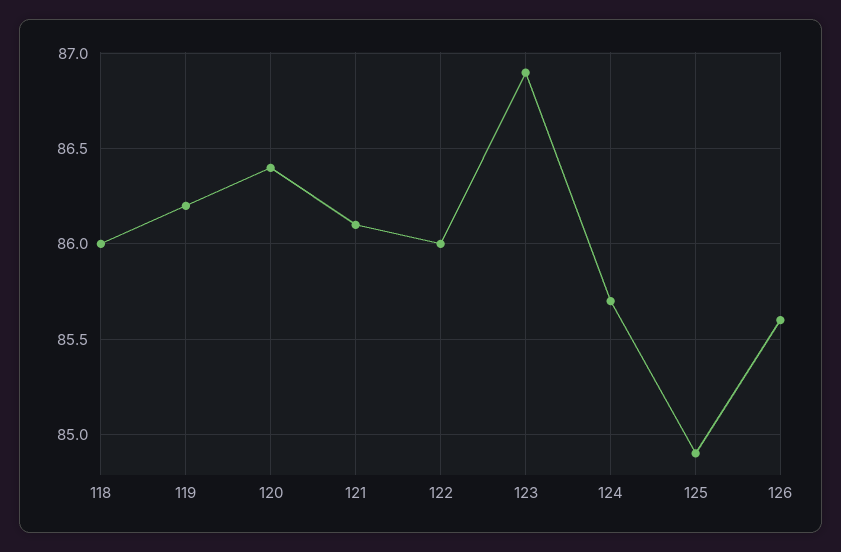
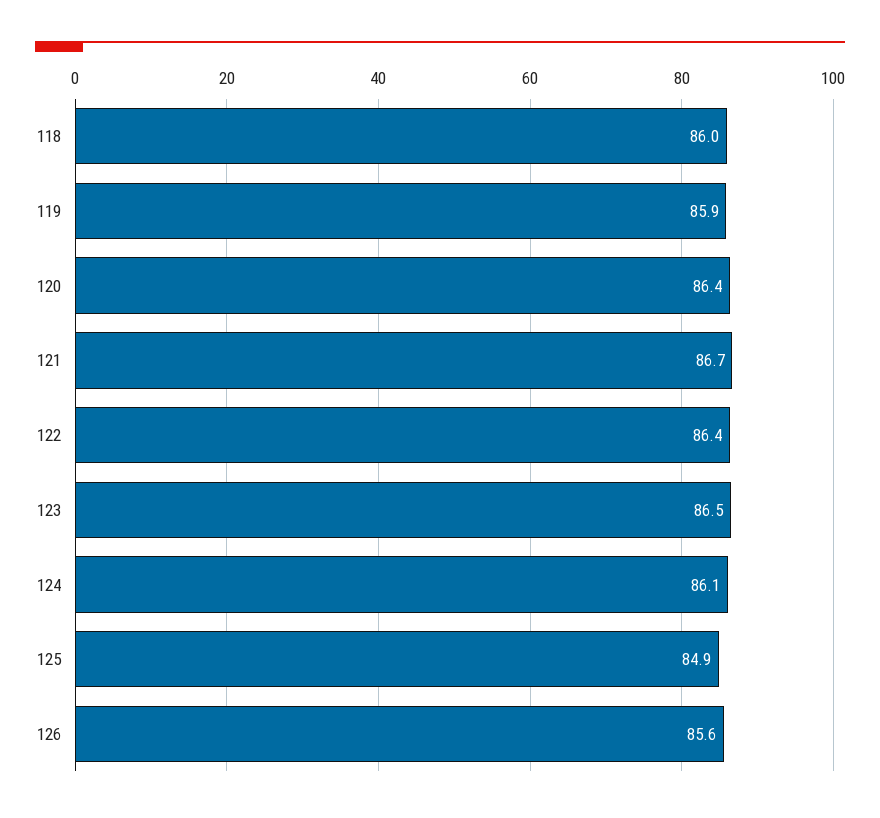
  {
    "118": 86,
-   "119": 86.2,
+   "119": 85.9,
    "120": 86.4,
-   "121": 86.1,
+   "121": 86.7,
-   "122": 86,
+   "122": 86.4,
-   "123": 86.9,
+   "123": 86.5,
-   "124": 85.7,
+   "124": 86.1,
    "125": 84.9,
    "126": 85.6
  }

